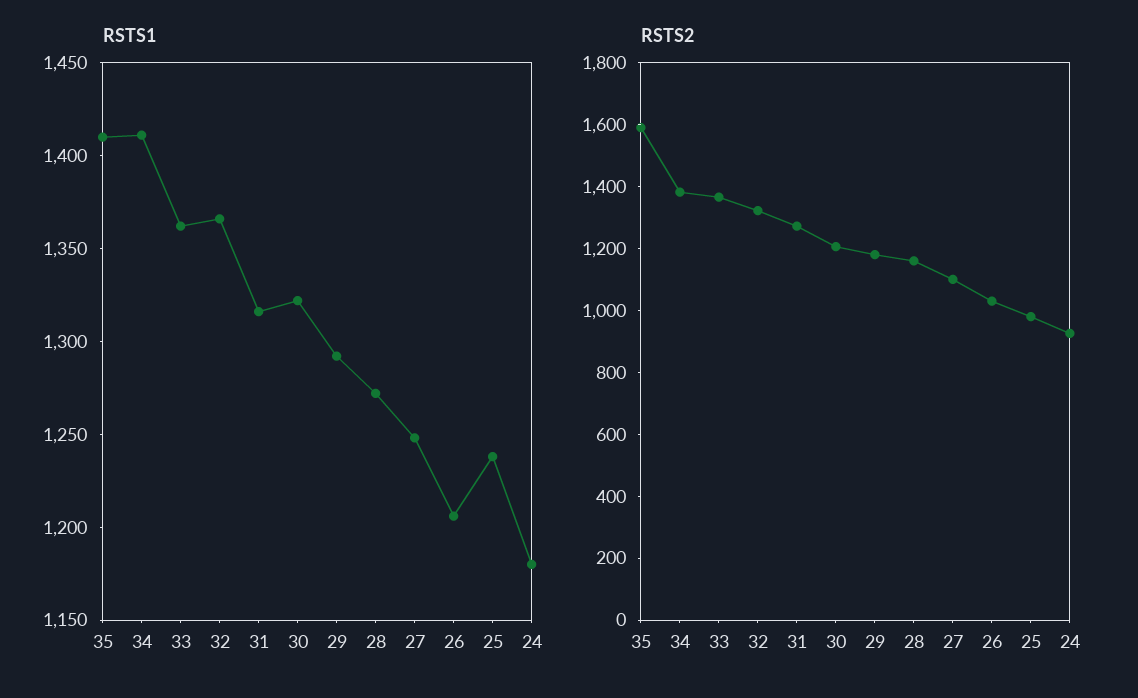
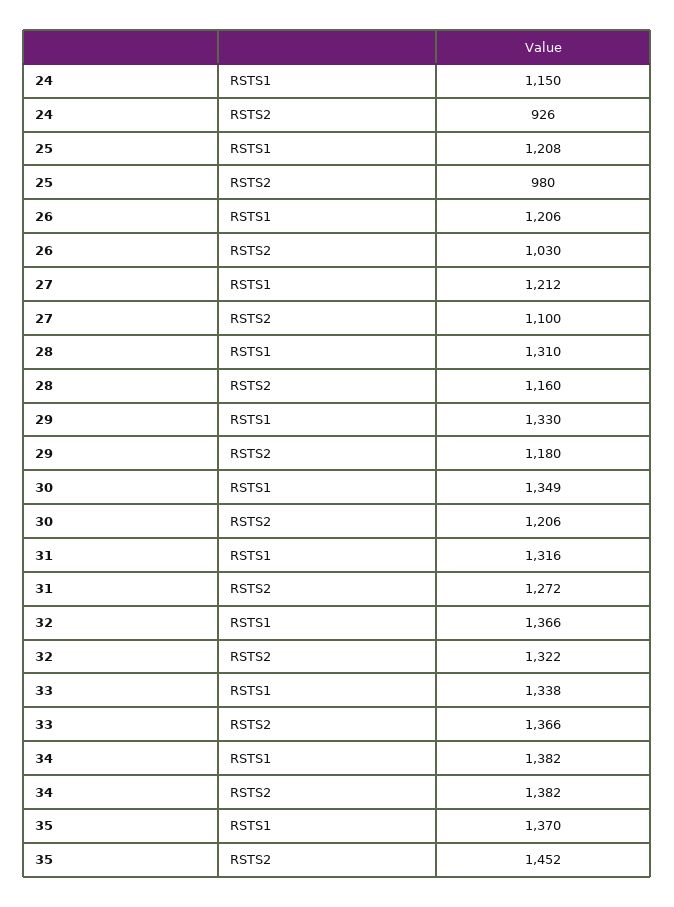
  {
    "RSTS1": {
-     "35": 1410,
+     "35": 1370,
-     "34": 1410,
+     "34": 1382,
-     "33": 1360,
+     "33": 1338,
      "32": 1366,
      "31": 1316,
-     "30": 1320,
+     "30": 1349,
-     "29": 1290,
+     "29": 1330,
-     "28": 1270,
+     "28": 1310,
-     "27": 1250,
+     "27": 1212,
      "26": 1206,
-     "25": 1240,
+     "25": 1208,
-     "24": 1180
+     "24": 1150
    },
    "RSTS2": {
-     "35": 1600,
+     "35": 1452,
      "34": 1382,
      "33": 1366,
      "32": 1322,
      "31": 1272,
      "30": 1206,
      "29": 1180,
      "28": 1160,
      "27": 1100,
      "26": 1030,
      "25": 980,
      "24": 926
    }
  }

